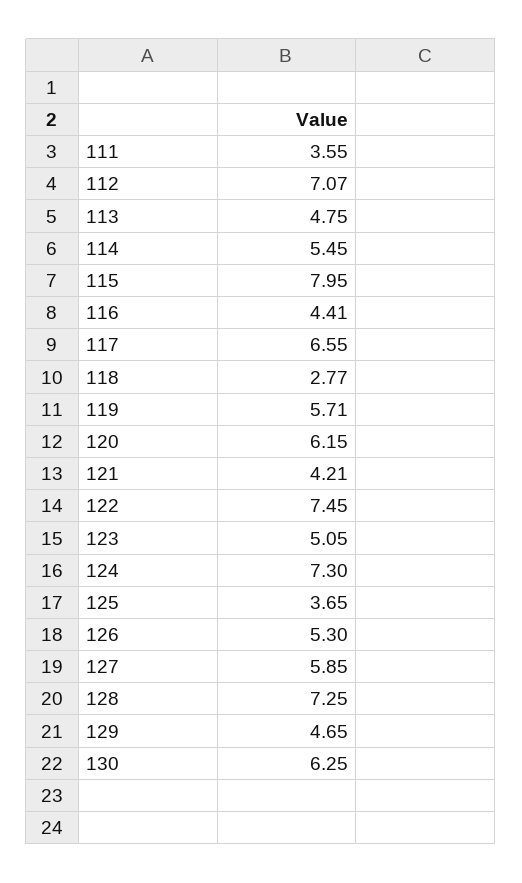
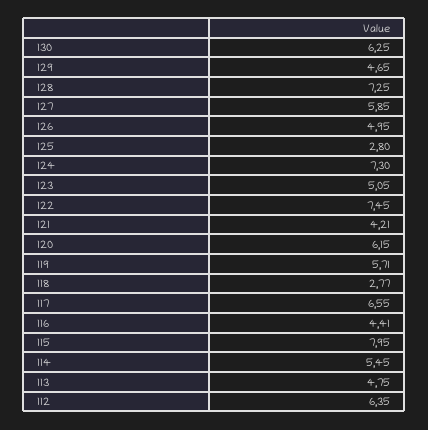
  {
-   "111": 3.55,
-   "112": 7.07,
+   "112": 6.35,
    "113": 4.75,
    "114": 5.45,
    "115": 7.95,
    "116": 4.41,
    "117": 6.55,
    "118": 2.77,
    "119": 5.71,
    "120": 6.15,
    "121": 4.21,
    "122": 7.45,
    "123": 5.05,
    "124": 7.3,
-   "125": 3.65,
+   "125": 2.8,
-   "126": 5.3,
+   "126": 4.95,
    "127": 5.85,
    "128": 7.25,
    "129": 4.65,
    "130": 6.25
  }

